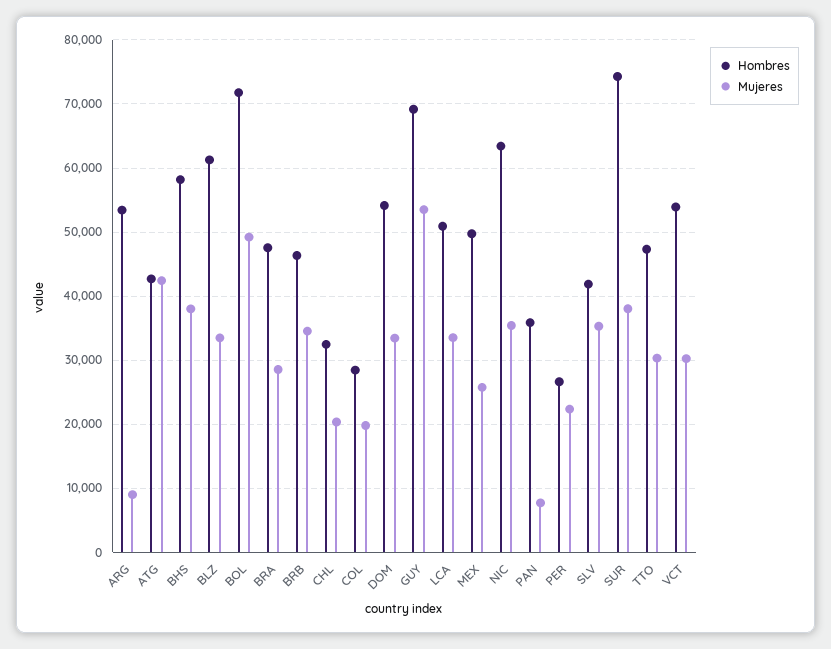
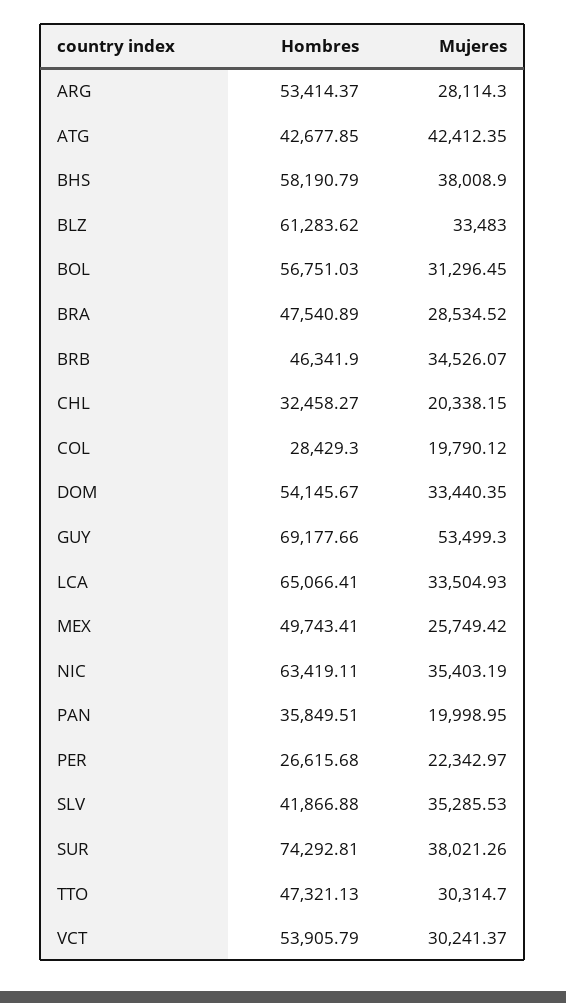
  {
    "Hombres": {
      "ARG": 53414.37,
      "ATG": 42677.85,
      "BHS": 58190.79,
      "BLZ": 61283.62,
-     "BOL": 72000,
+     "BOL": 56751.03,
      "BRA": 47540.89,
      "BRB": 46341.9,
      "CHL": 32458.27,
      "COL": 28429.3,
      "DOM": 54145.67,
      "GUY": 69177.66,
-     "LCA": 51000,
+     "LCA": 65066.41,
      "MEX": 49743.41,
      "NIC": 63419.11,
      "PAN": 35849.51,
      "PER": 26615.68,
      "SLV": 41866.88,
      "SUR": 74292.81,
      "TTO": 47321.13,
      "VCT": 53905.79
    },
    "Mujeres": {
-     "ARG": 9000,
+     "ARG": 28114.3,
      "ATG": 42412.35,
      "BHS": 38008.9,
      "BLZ": 33483,
-     "BOL": 49000,
+     "BOL": 31296.45,
      "BRA": 28534.52,
      "BRB": 34526.07,
      "CHL": 20338.15,
      "COL": 19790.12,
      "DOM": 33440.35,
      "GUY": 53499.3,
      "LCA": 33504.93,
      "MEX": 25749.42,
      "NIC": 35403.19,
-     "PAN": 8000,
+     "PAN": 19998.95,
      "PER": 22342.97,
      "SLV": 35285.53,
      "SUR": 38021.26,
      "TTO": 30314.7,
      "VCT": 30241.37
    }
  }

